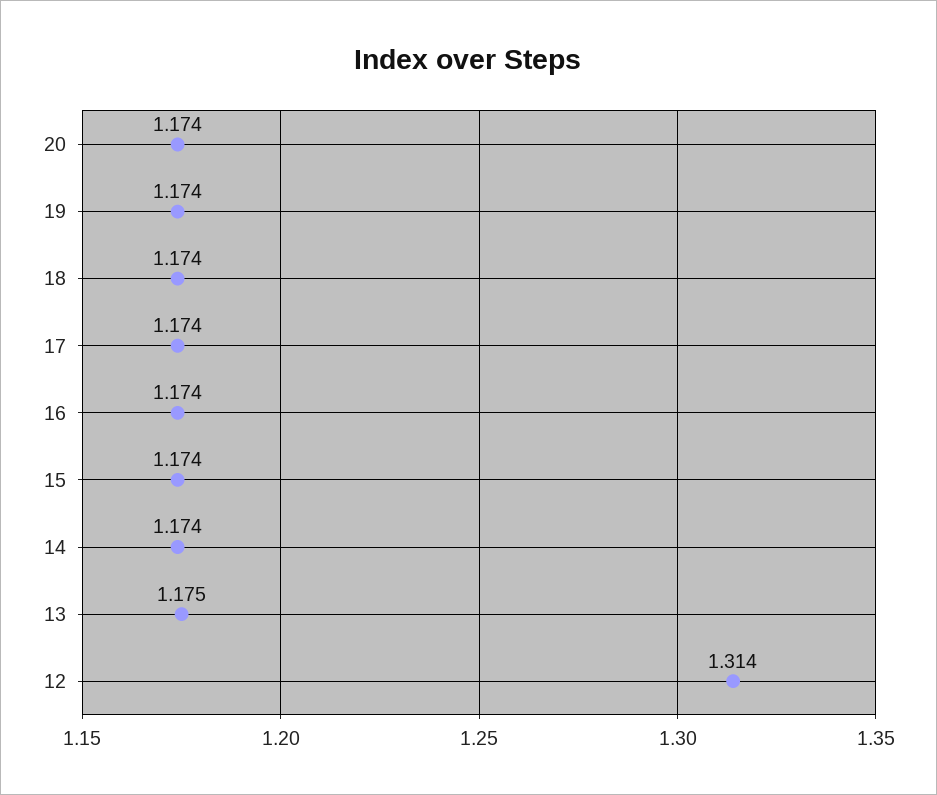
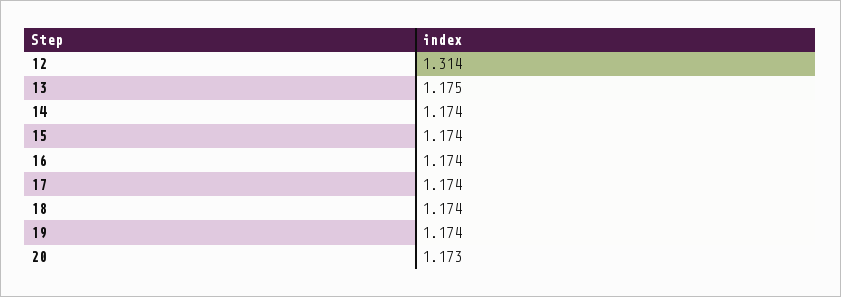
  {
-   "20": 1.174,
+   "20": 1.173,
    "19": 1.174,
    "18": 1.174,
    "17": 1.174,
    "16": 1.174,
    "15": 1.174,
    "14": 1.174,
    "13": 1.175,
    "12": 1.314
  }

